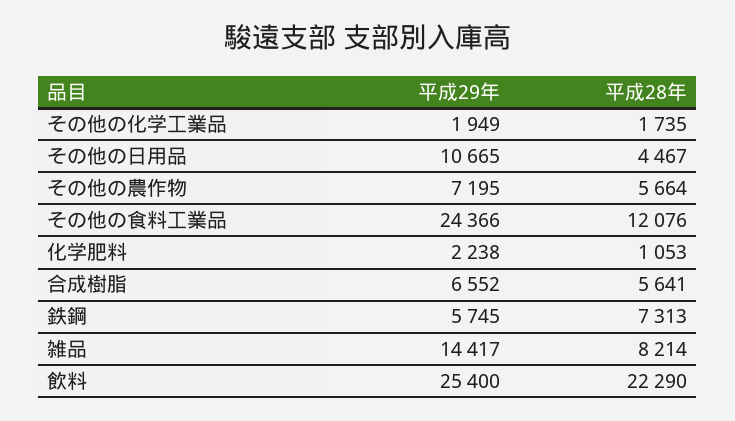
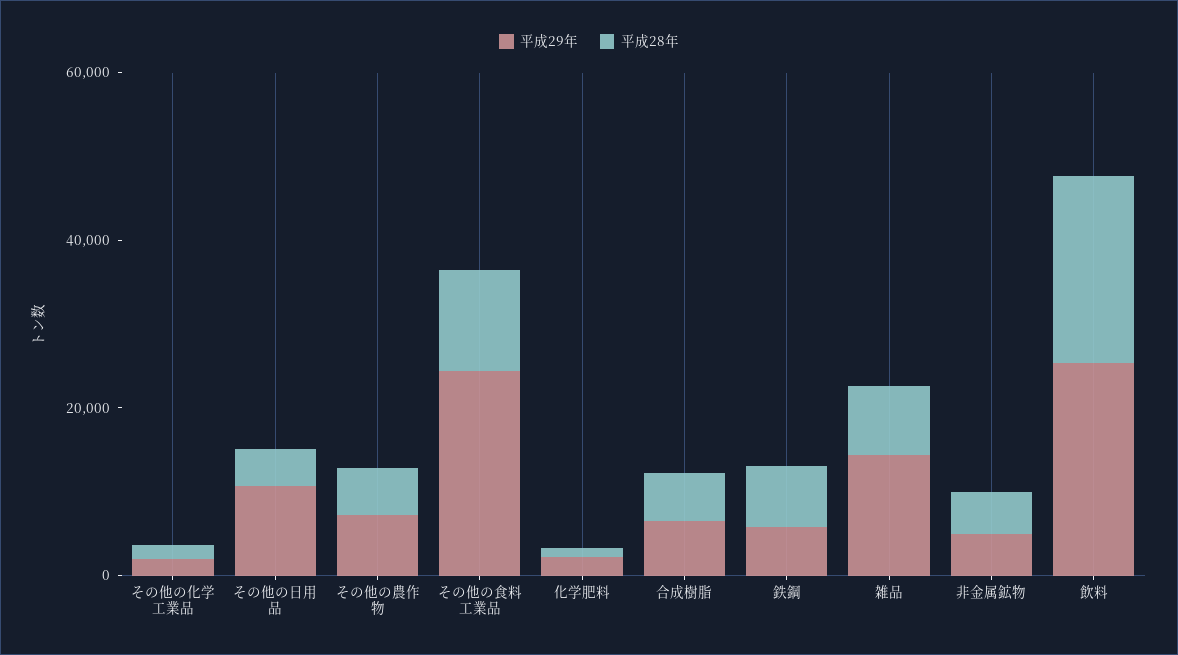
  {
    "平成29年": {
      "その他の化学工業品": 1949,
      "その他の日用品": 10665,
      "その他の農作物": 7195,
      "その他の食料工業品": 24366,
      "化学肥料": 2238,
      "合成樹脂": 6552,
      "鉄鋼": 5745,
      "雑品": 14417,
-     "飲料": 25400
+     "飲料": 25400,
+     "非金属鉱物": 5000
    },
    "平成28年": {
      "その他の化学工業品": 1735,
      "その他の日用品": 4467,
      "その他の農作物": 5664,
      "その他の食料工業品": 12076,
      "化学肥料": 1053,
      "合成樹脂": 5641,
      "鉄鋼": 7313,
      "雑品": 8214,
-     "飲料": 22290
+     "飲料": 22290,
+     "非金属鉱物": 5000
    }
  }

